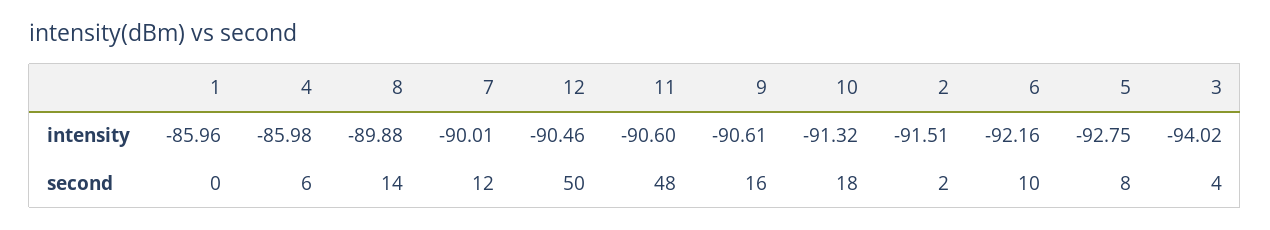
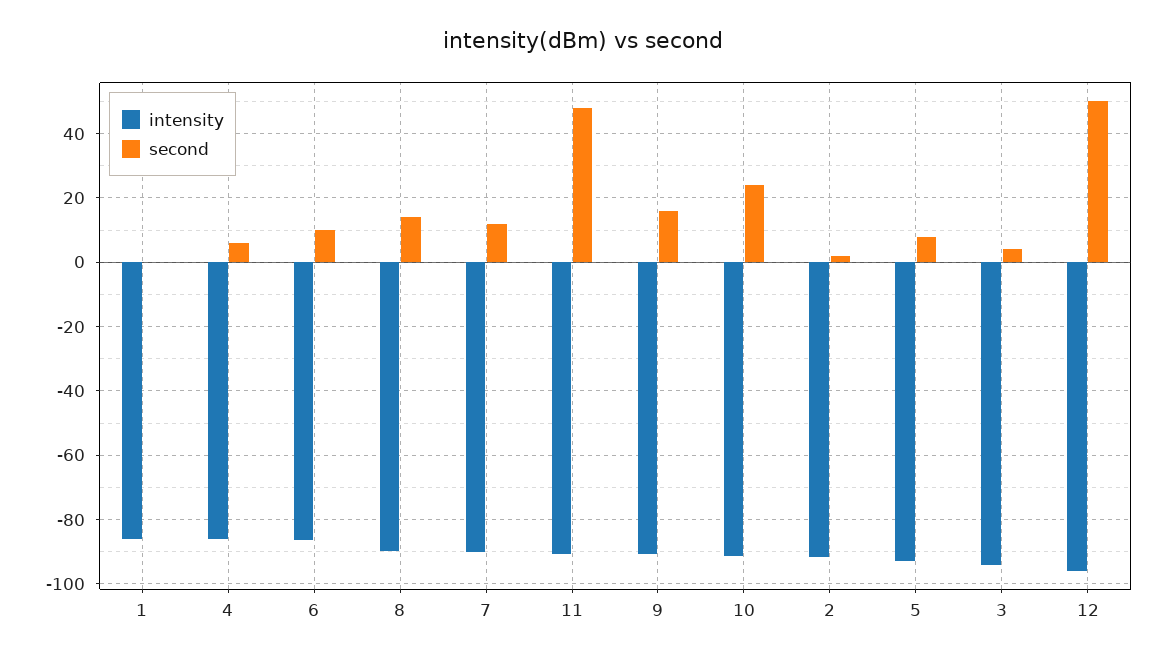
  {
    "intensity": {
      "1": -85.96,
      "4": -85.98,
      "8": -89.88,
      "7": -90.01,
-     "12": -90.46,
+     "12": -96,
      "11": -90.6,
      "9": -90.61,
      "10": -91.32,
      "2": -91.51,
-     "6": -92.16,
+     "6": -86,
      "5": -92.75,
      "3": -94.02
    },
    "second": {
      "1": 0,
      "4": 6,
      "8": 14,
      "7": 12,
      "12": 50,
      "11": 48,
      "9": 16,
-     "10": 18,
+     "10": 24,
      "2": 2,
      "6": 10,
      "5": 8,
      "3": 4
    }
  }

